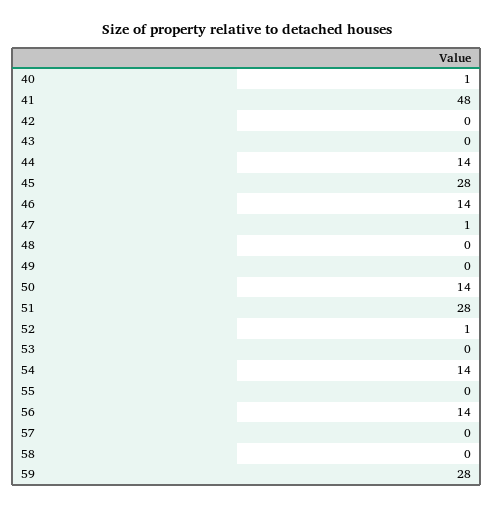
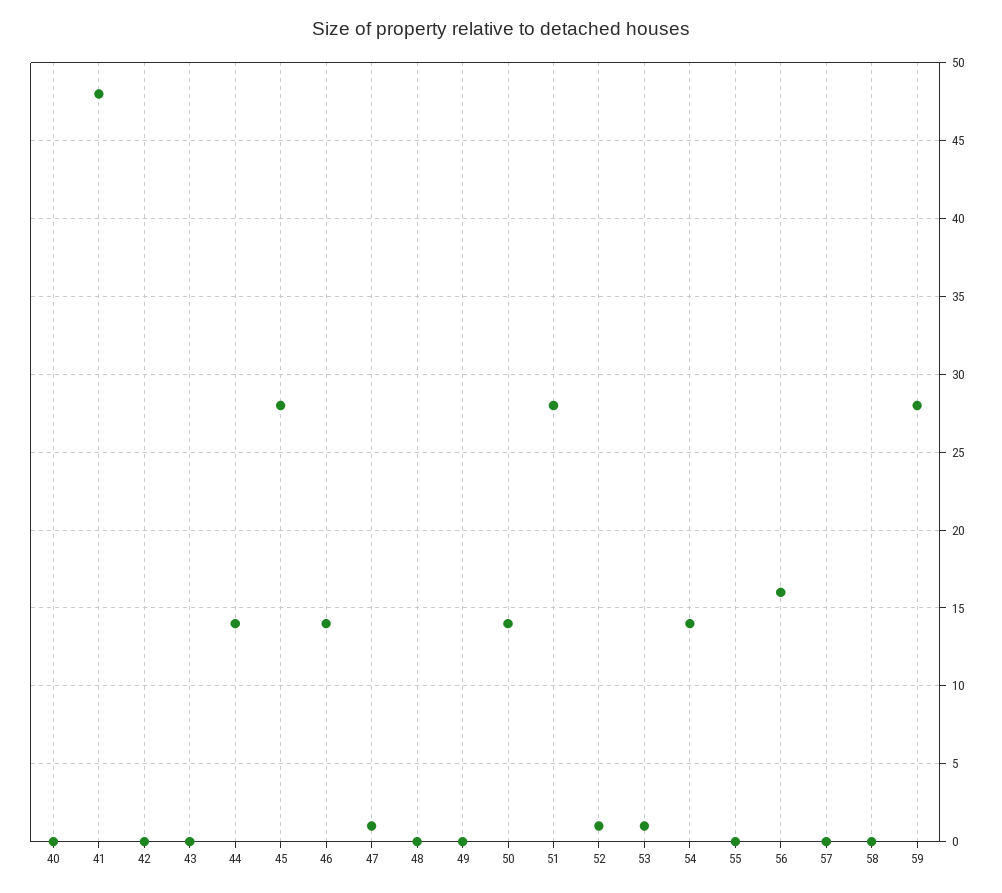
  {
-   "40": 1,
+   "40": 0,
    "41": 48,
    "42": 0,
    "43": 0,
    "44": 14,
    "45": 28,
    "46": 14,
    "47": 1,
    "48": 0,
    "49": 0,
    "50": 14,
    "51": 28,
    "52": 1,
-   "53": 0,
+   "53": 1,
    "54": 14,
    "55": 0,
-   "56": 14,
+   "56": 16,
    "57": 0,
    "58": 0,
    "59": 28
  }

